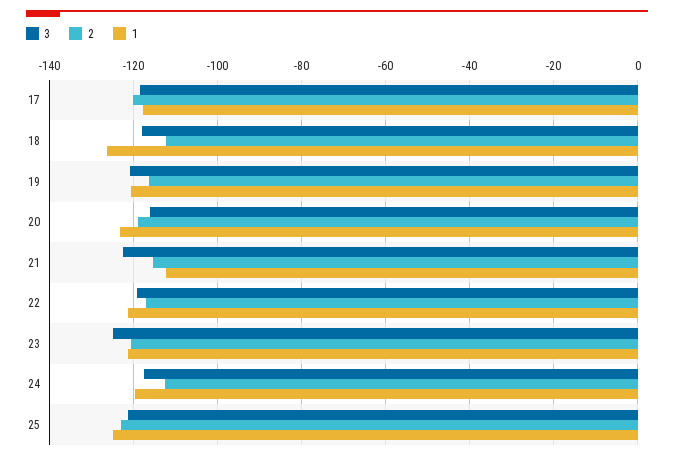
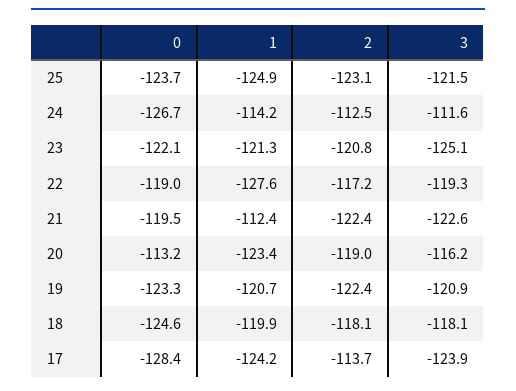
  {
    "3": {
-     "17": -118,
+     "17": -123.9,
      "18": -118.1,
      "19": -120.9,
      "20": -116.2,
      "21": -122.6,
      "22": -119.3,
      "23": -125.1,
-     "24": -118,
+     "24": -111.6,
      "25": -121.5
    },
    "2": {
-     "17": -120,
+     "17": -113.7,
-     "18": -112,
+     "18": -118.1,
-     "19": -116,
+     "19": -122.4,
      "20": -119,
-     "21": -116,
+     "21": -122.4,
      "22": -117.2,
      "23": -120.8,
      "24": -112.5,
      "25": -123.1
    },
    "1": {
-     "17": -118,
+     "17": -124.2,
-     "18": -126,
+     "18": -119.9,
      "19": -120.7,
      "20": -123.4,
      "21": -112.4,
-     "22": -122,
+     "22": -127.6,
      "23": -121.3,
-     "24": -120,
+     "24": -114.2,
      "25": -124.9
-   }
+   },
+   "0": {
+     "25": -123.7,
+     "24": -126.7,
+     "23": -122.1,
+     "22": -119,
+     "21": -119.5,
+     "20": -113.2,
+     "19": -123.3,
+     "18": -124.6,
+     "17": -128.4
+   }
  }

